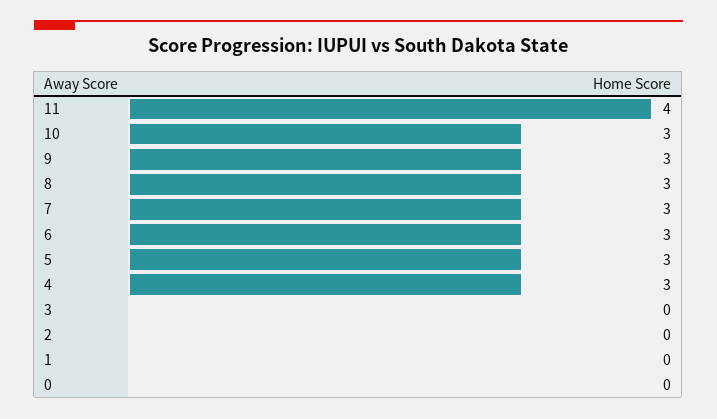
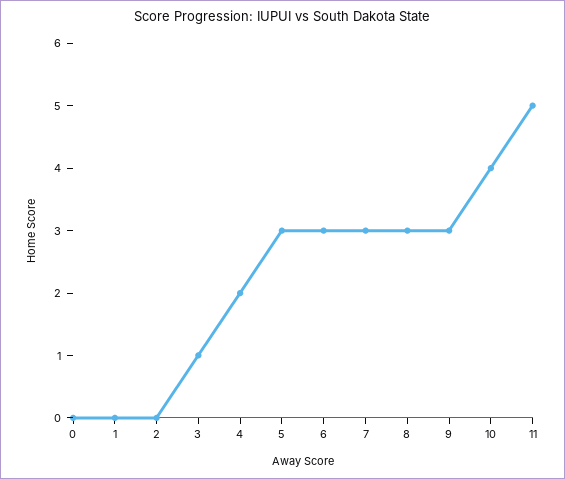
  {
-   "11": 4,
+   "11": 5,
-   "10": 3,
+   "10": 4,
    "9": 3,
    "8": 3,
    "7": 3,
    "6": 3,
    "5": 3,
-   "4": 3,
+   "4": 2,
-   "3": 0,
+   "3": 1,
    "2": 0,
    "1": 0,
    "0": 0
  }

